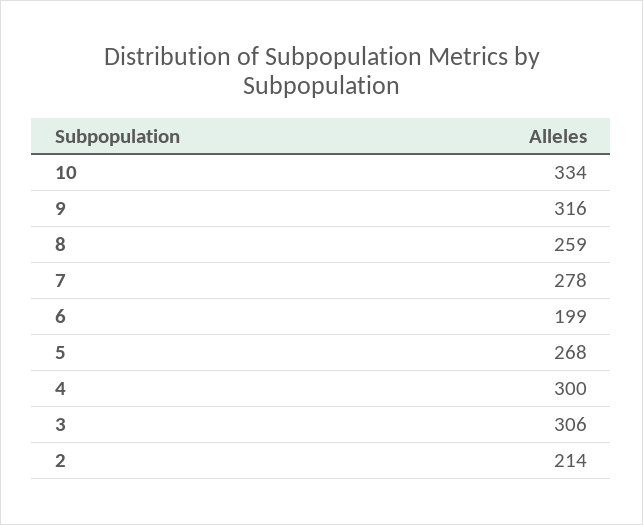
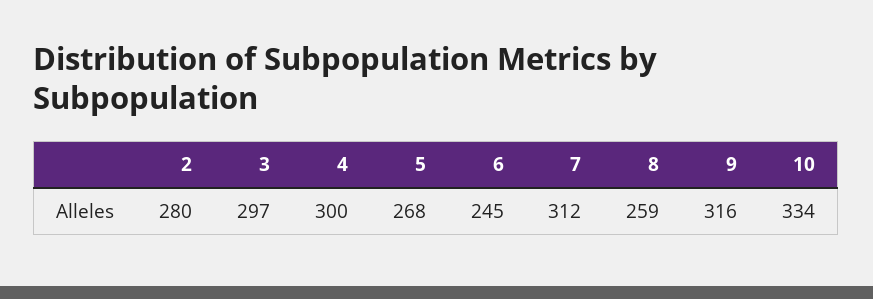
  {
    "10": 334,
    "9": 316,
    "8": 259,
-   "7": 278,
+   "7": 312,
-   "6": 199,
+   "6": 245,
    "5": 268,
    "4": 300,
-   "3": 306,
+   "3": 297,
-   "2": 214
+   "2": 280
  }

